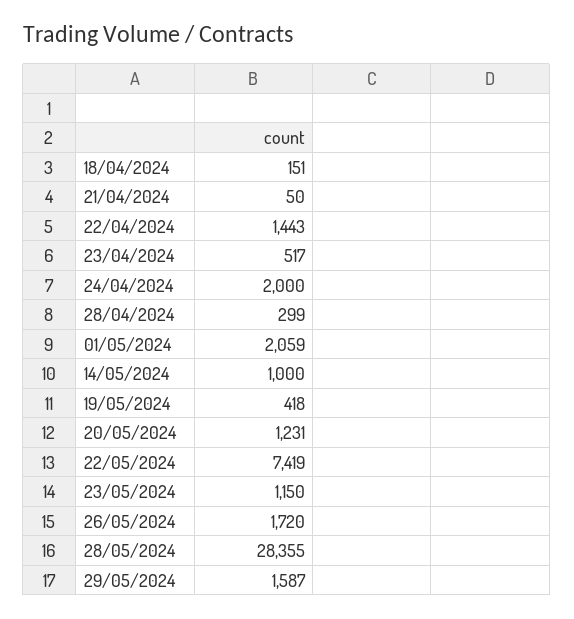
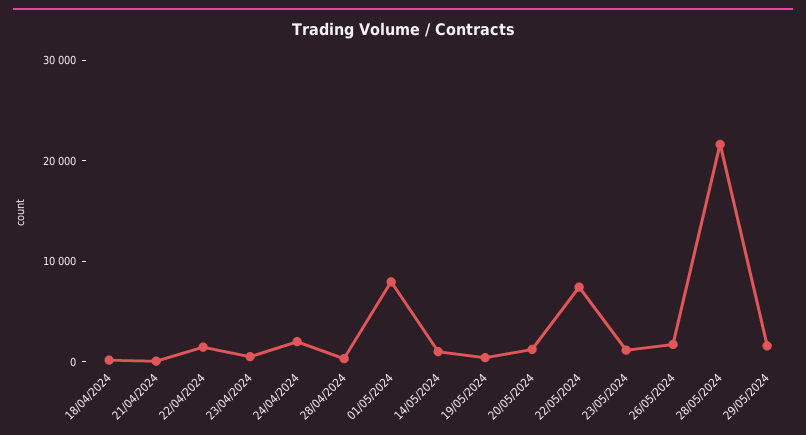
  {
    "18/04/2024": 151,
    "21/04/2024": 50,
    "22/04/2024": 1443,
    "23/04/2024": 517,
    "24/04/2024": 2000,
    "28/04/2024": 299,
-   "01/05/2024": 2059,
+   "01/05/2024": 8000,
    "14/05/2024": 1000,
    "19/05/2024": 418,
    "20/05/2024": 1231,
    "22/05/2024": 7419,
    "23/05/2024": 1150,
    "26/05/2024": 1720,
-   "28/05/2024": 28355,
+   "28/05/2024": 22000,
    "29/05/2024": 1587
  }

